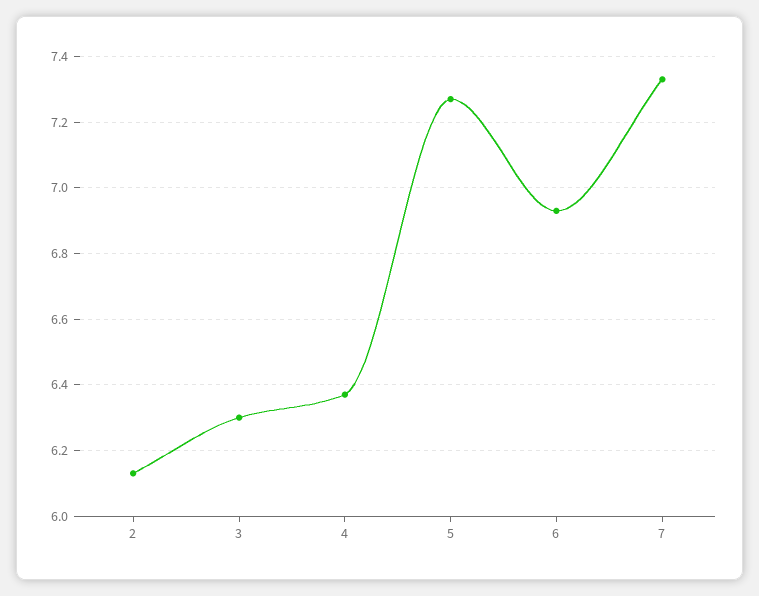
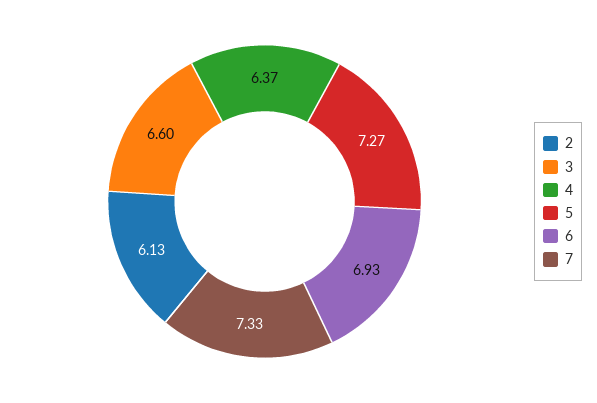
  {
    "2": 6.13,
-   "3": 6.3,
+   "3": 6.6,
    "4": 6.37,
    "5": 7.27,
    "6": 6.93,
    "7": 7.33
  }

